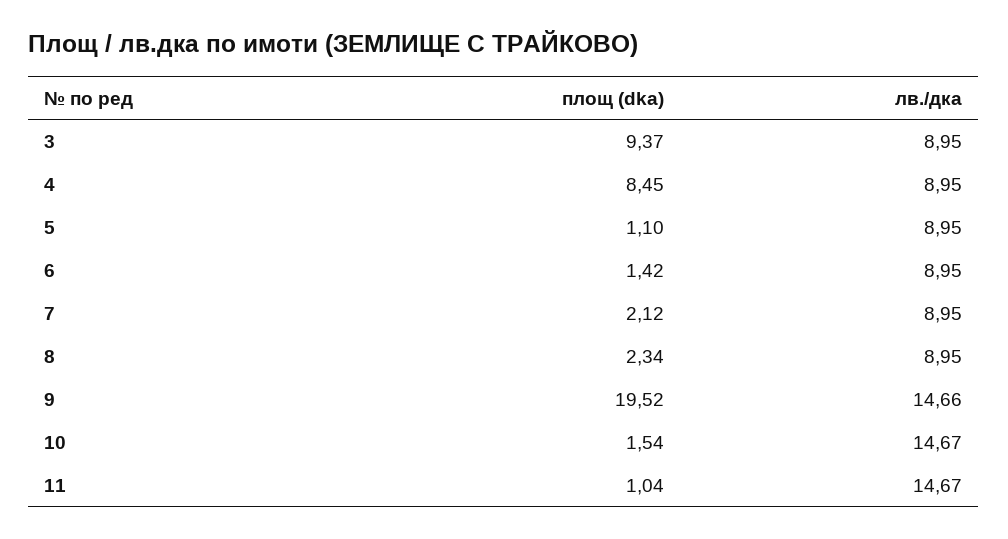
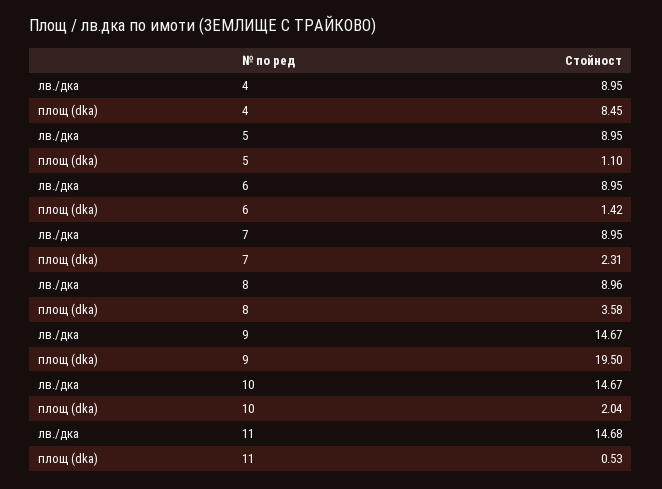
  {
    "площ (dka)": {
-     "3": 9.37,
      "4": 8.45,
      "5": 1.1,
      "6": 1.42,
-     "7": 2.12,
+     "7": 2.31,
-     "8": 2.34,
+     "8": 3.58,
-     "9": 19.52,
+     "9": 19.5,
-     "10": 1.54,
+     "10": 2.04,
-     "11": 1.04
+     "11": 0.53
    },
    "лв./дка": {
-     "3": 8.95,
      "4": 8.95,
      "5": 8.95,
      "6": 8.95,
      "7": 8.95,
-     "8": 8.95,
+     "8": 8.96,
-     "9": 14.66,
+     "9": 14.67,
      "10": 14.67,
-     "11": 14.67
+     "11": 14.68
    }
  }

